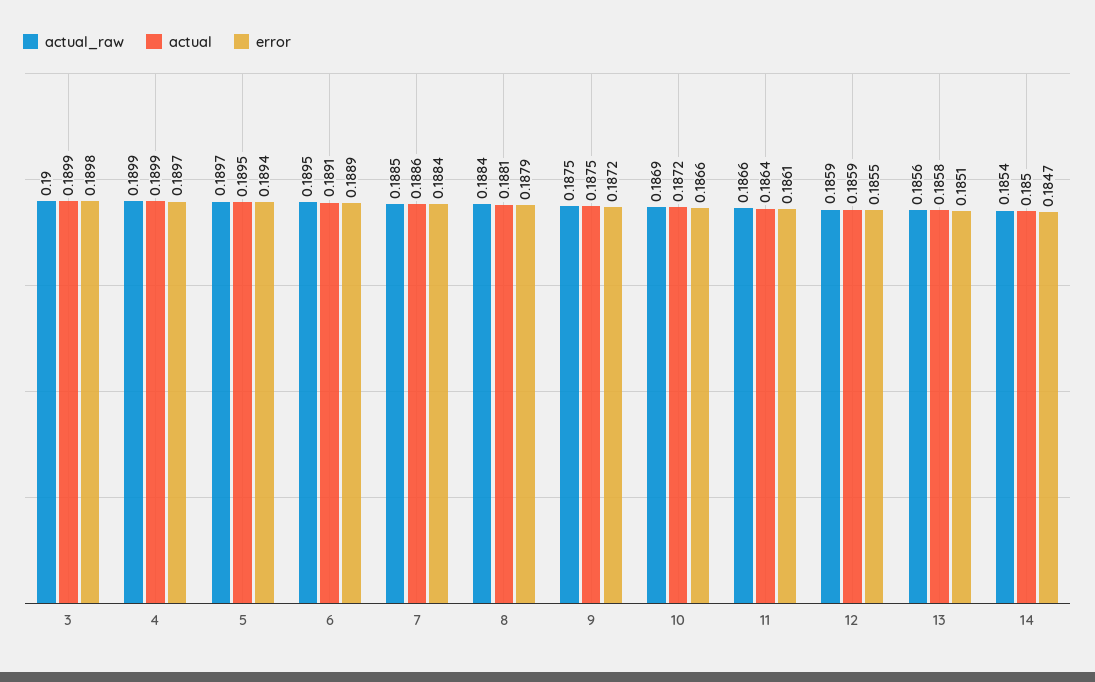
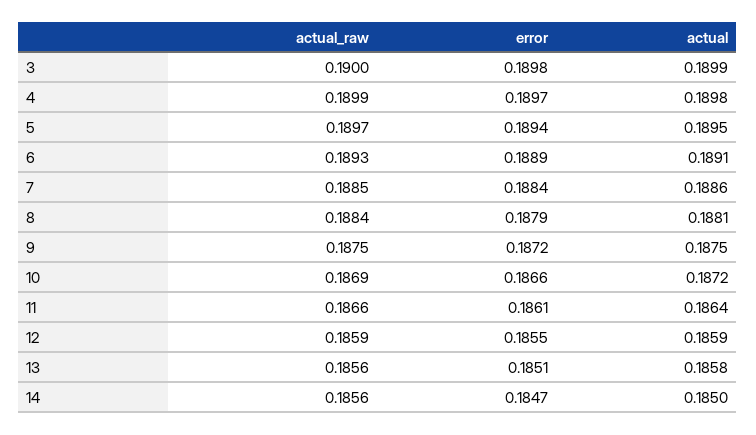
  {
    "actual_raw": {
      "3": 0.19,
      "4": 0.1899,
      "5": 0.1897,
-     "6": 0.1895,
+     "6": 0.1893,
      "7": 0.1885,
      "8": 0.1884,
      "9": 0.1875,
      "10": 0.1869,
      "11": 0.1866,
      "12": 0.1859,
      "13": 0.1856,
-     "14": 0.1854
+     "14": 0.1856
    },
    "actual": {
      "3": 0.1899,
-     "4": 0.1899,
+     "4": 0.1898,
      "5": 0.1895,
      "6": 0.1891,
      "7": 0.1886,
      "8": 0.1881,
      "9": 0.1875,
      "10": 0.1872,
      "11": 0.1864,
      "12": 0.1859,
      "13": 0.1858,
      "14": 0.185
    },
    "error": {
      "3": 0.1898,
      "4": 0.1897,
      "5": 0.1894,
      "6": 0.1889,
      "7": 0.1884,
      "8": 0.1879,
      "9": 0.1872,
      "10": 0.1866,
      "11": 0.1861,
      "12": 0.1855,
      "13": 0.1851,
      "14": 0.1847
    }
  }

